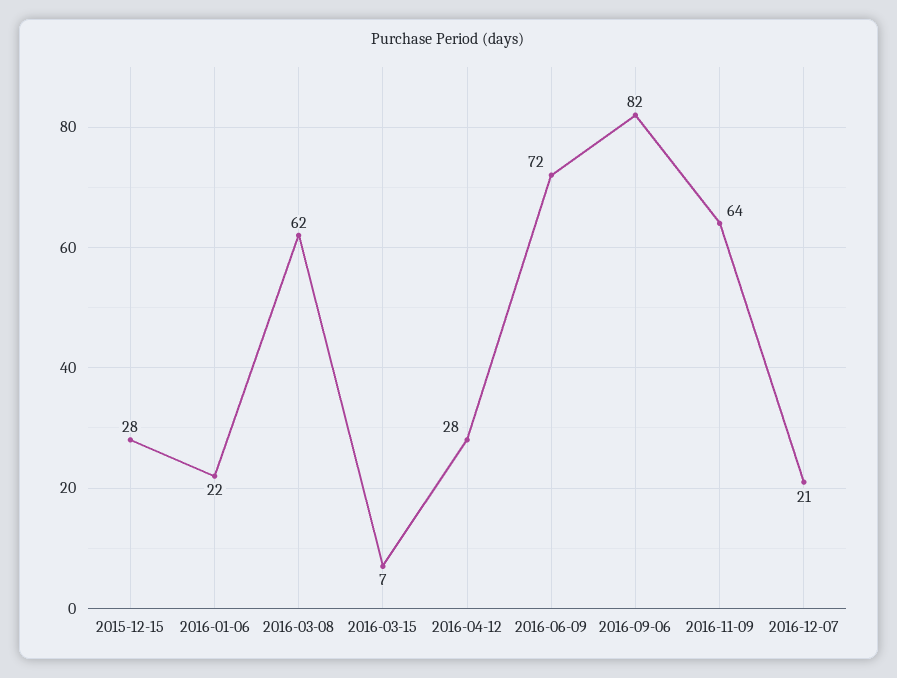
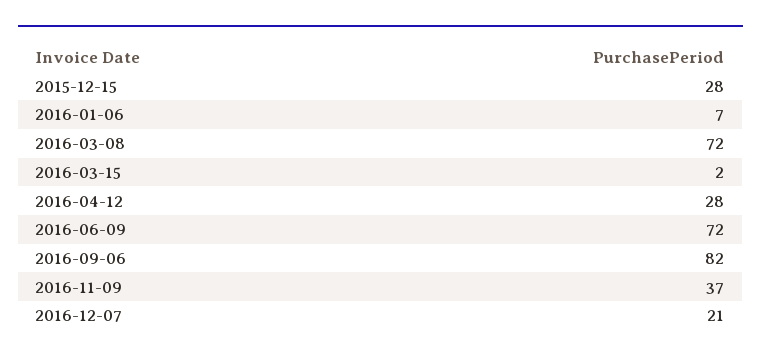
  {
    "2015-12-15": 28,
-   "2016-01-06": 22,
+   "2016-01-06": 7,
-   "2016-03-08": 62,
+   "2016-03-08": 72,
-   "2016-03-15": 7,
+   "2016-03-15": 2,
    "2016-04-12": 28,
    "2016-06-09": 72,
    "2016-09-06": 82,
-   "2016-11-09": 64,
+   "2016-11-09": 37,
    "2016-12-07": 21
  }

